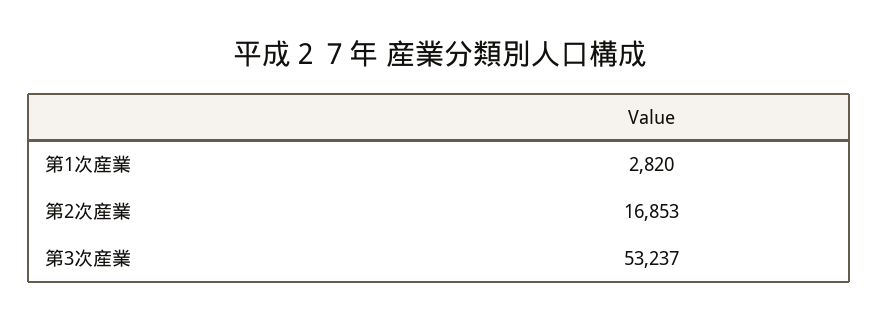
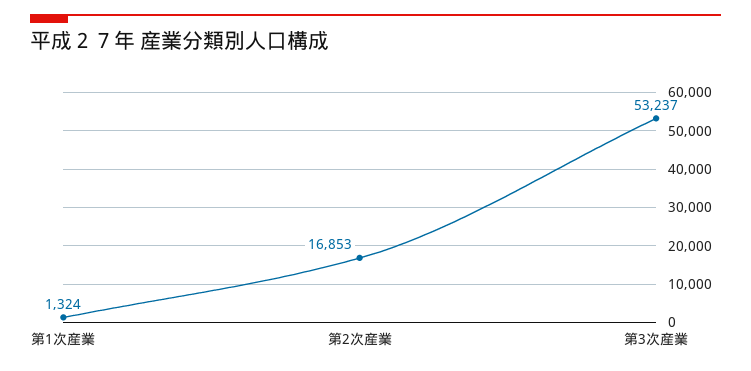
  {
-   "第1次産業": 2820,
+   "第1次産業": 1324,
    "第2次産業": 16853,
    "第3次産業": 53237
  }

